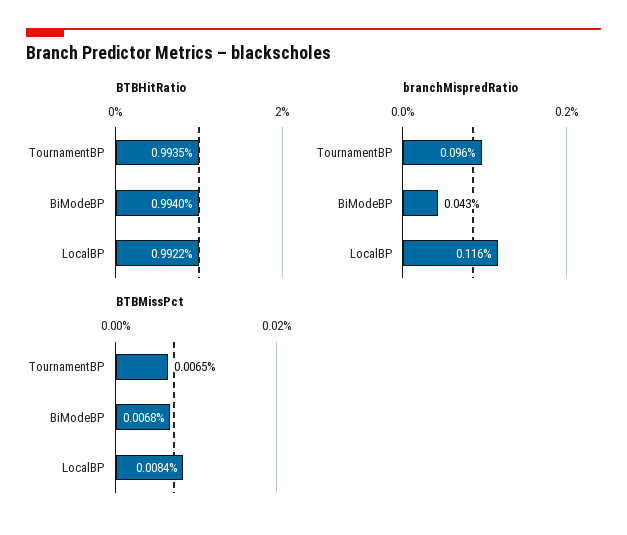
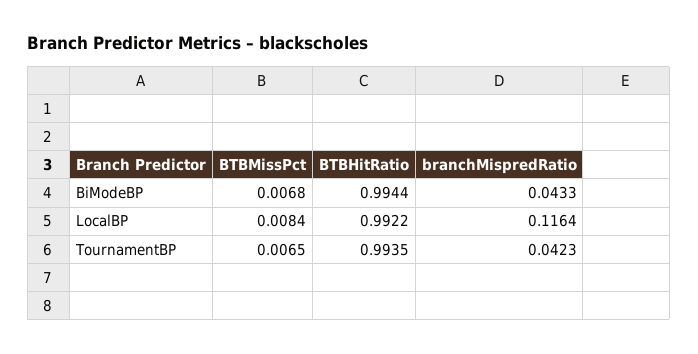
  {
    "BTBHitRatio": {
      "TournamentBP": 0.9935,
-     "BiModeBP": 0.994,
+     "BiModeBP": 0.9944,
      "LocalBP": 0.9922
    },
    "branchMispredRatio": {
-     "TournamentBP": 0.096,
+     "TournamentBP": 0.0423,
      "BiModeBP": 0.0433,
      "LocalBP": 0.1164
    },
    "BTBMissPct": {
      "TournamentBP": 0.0065,
      "BiModeBP": 0.0068,
      "LocalBP": 0.0084
    }
  }

